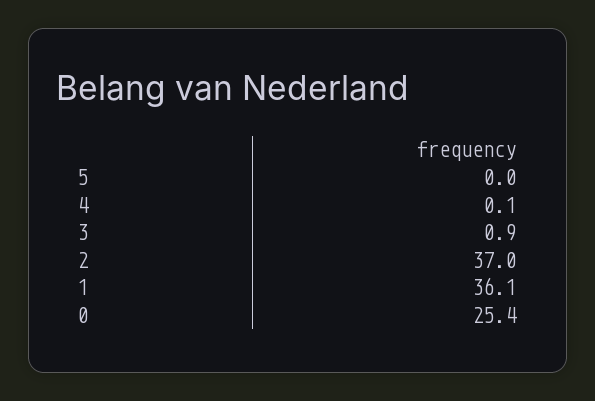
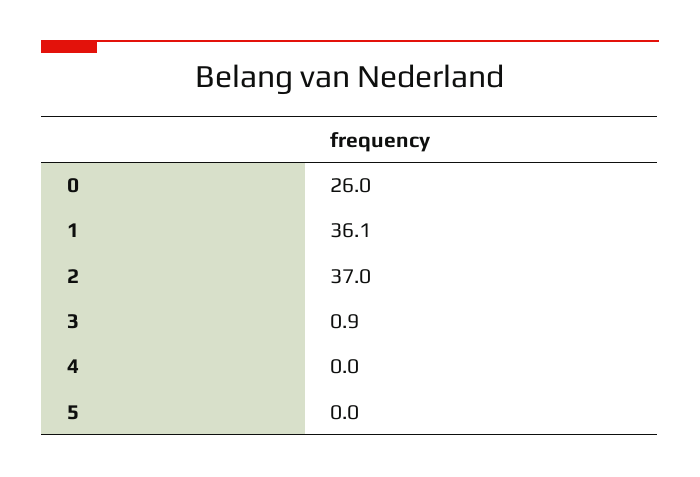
  {
    "5": 0,
-   "4": 0.1,
+   "4": 0,
    "3": 0.9,
    "2": 37,
    "1": 36.1,
-   "0": 25.4
+   "0": 26
  }

